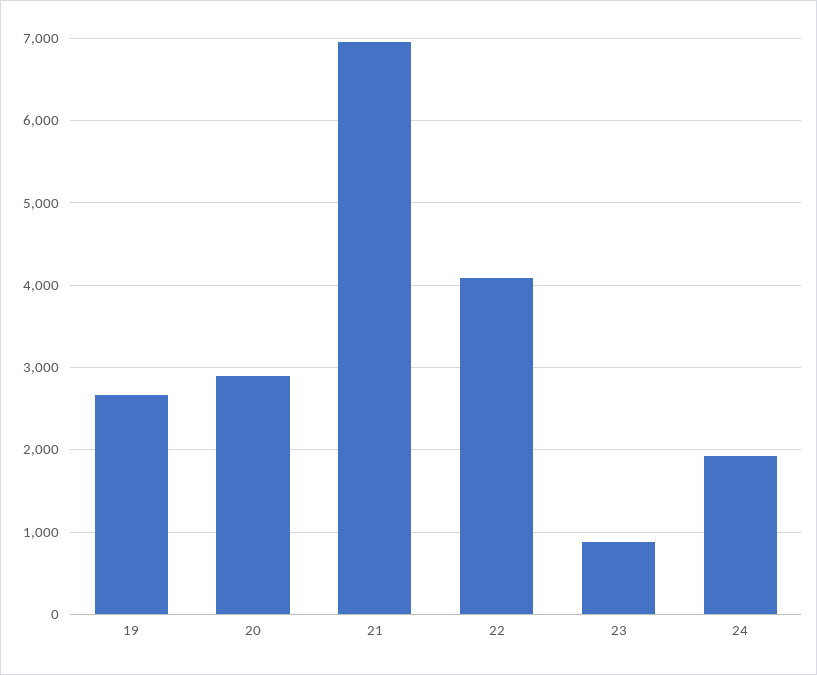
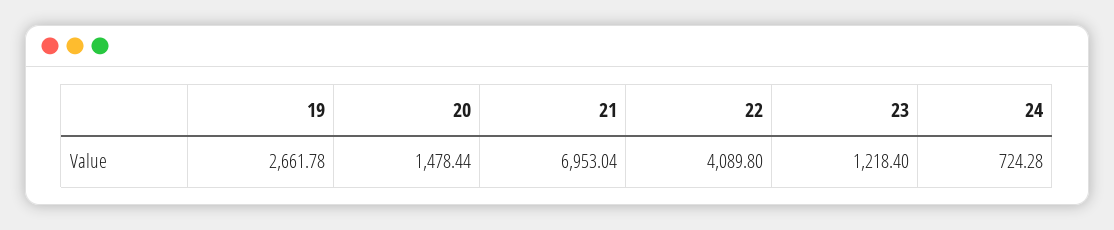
  {
    "19": 2661.78,
-   "20": 2900,
+   "20": 1478.44,
    "21": 6953.04,
    "22": 4089.8,
-   "23": 900,
+   "23": 1218.4,
-   "24": 1900
+   "24": 724.28
  }

